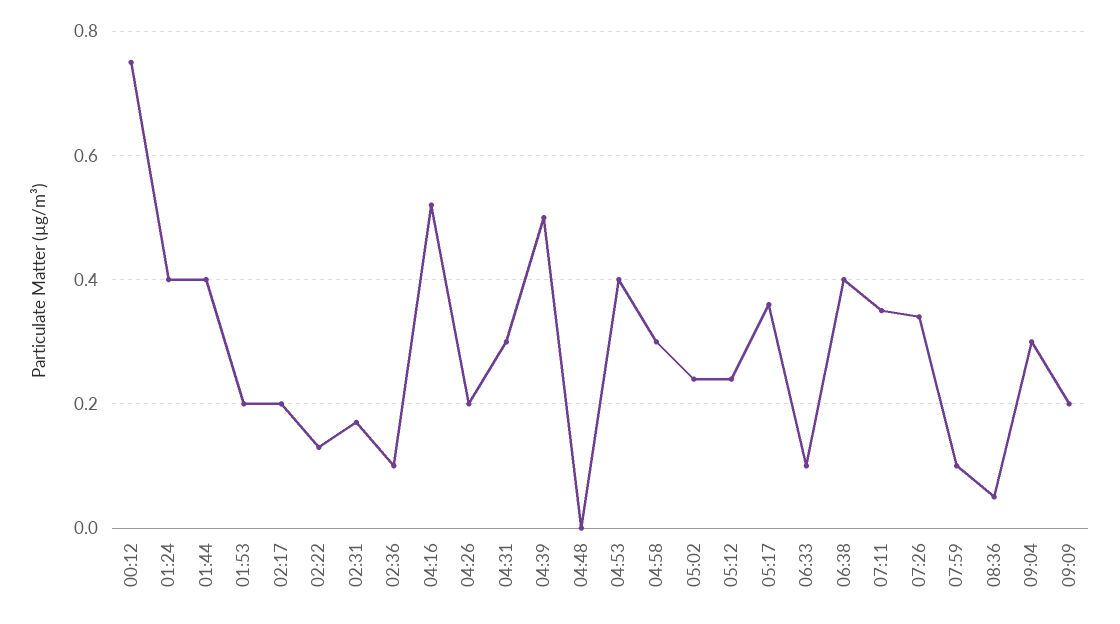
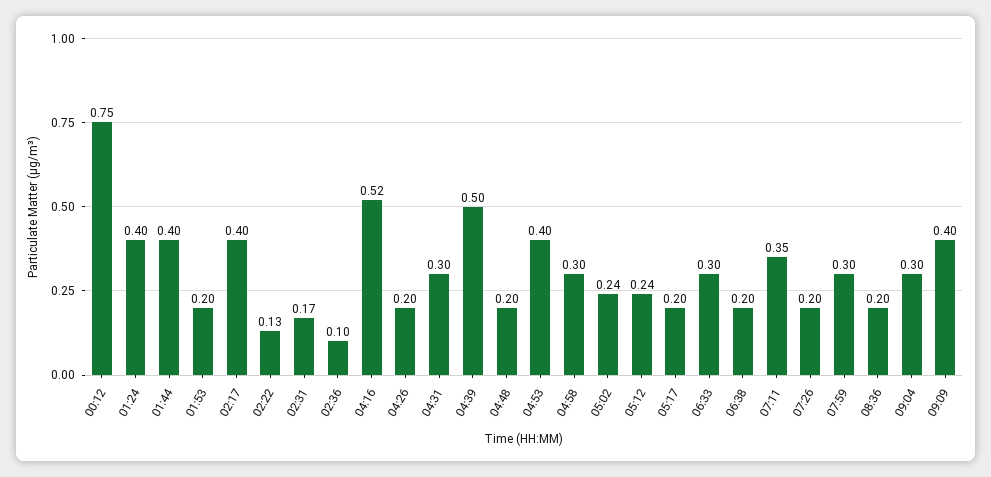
  {
    "00:12": 0.75,
    "01:24": 0.4,
    "01:44": 0.4,
    "01:53": 0.2,
-   "02:17": 0.2,
+   "02:17": 0.4,
    "02:22": 0.13,
    "02:31": 0.17,
    "02:36": 0.1,
    "04:16": 0.52,
    "04:26": 0.2,
    "04:31": 0.3,
    "04:39": 0.5,
-   "04:48": 0,
+   "04:48": 0.2,
    "04:53": 0.4,
    "04:58": 0.3,
    "05:02": 0.24,
    "05:12": 0.24,
-   "05:17": 0.35,
+   "05:17": 0.2,
-   "06:33": 0.1,
+   "06:33": 0.3,
-   "06:38": 0.4,
+   "06:38": 0.2,
    "07:11": 0.35,
-   "07:26": 0.35,
+   "07:26": 0.2,
-   "07:59": 0.1,
+   "07:59": 0.3,
-   "08:36": 0.05,
+   "08:36": 0.2,
    "09:04": 0.3,
-   "09:09": 0.2
+   "09:09": 0.4
  }

